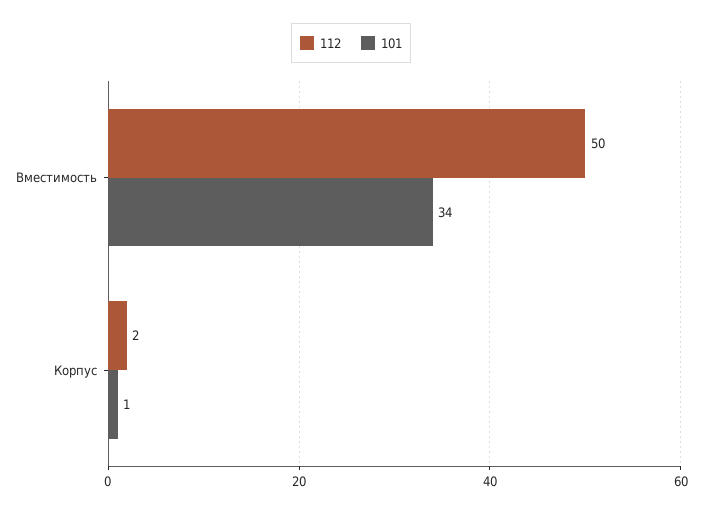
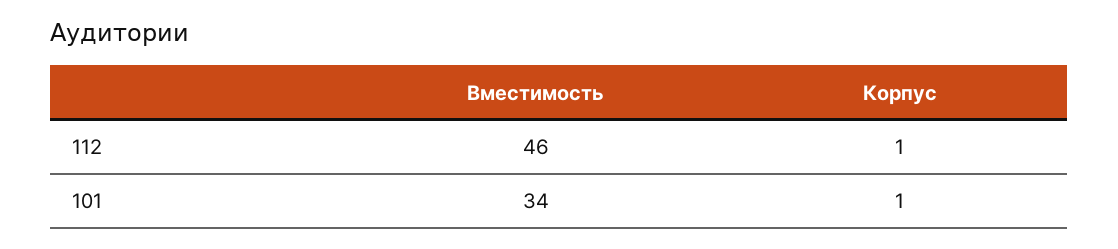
  {
    "112": {
-     "Вместимость": 50,
+     "Вместимость": 46,
-     "Корпус": 2
+     "Корпус": 1
    },
    "101": {
      "Вместимость": 34,
      "Корпус": 1
    }
  }

